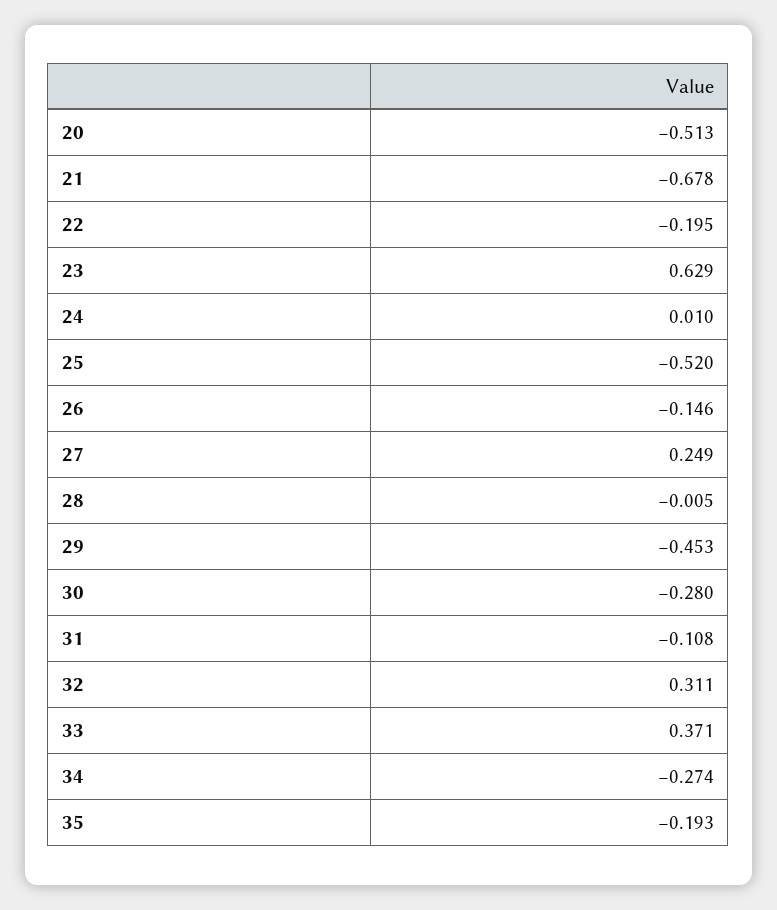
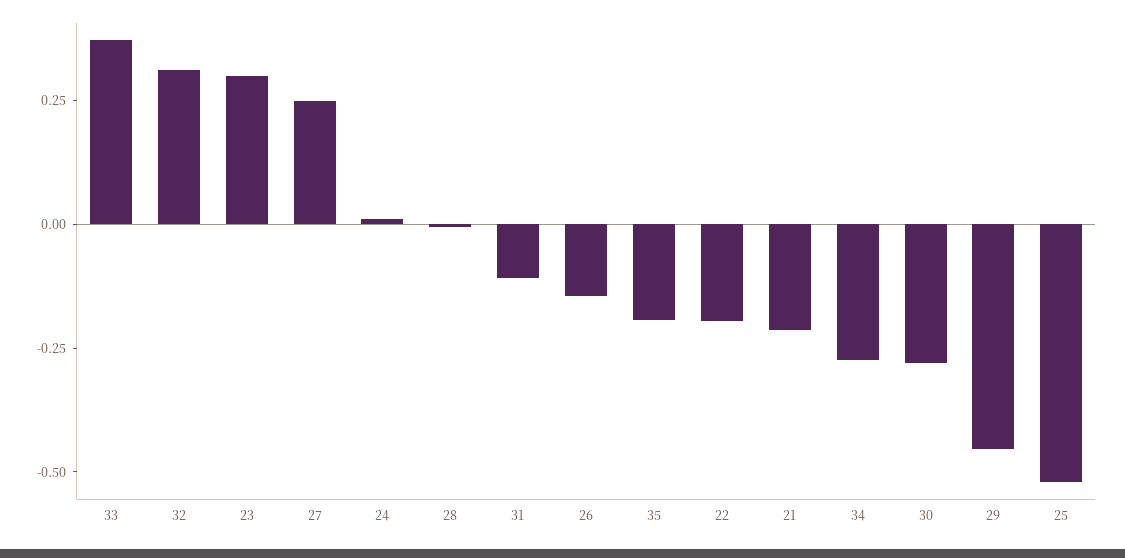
  {
-   "20": -0.513,
-   "21": -0.678,
+   "21": -0.2,
    "22": -0.195,
-   "23": 0.629,
+   "23": 0.3,
    "24": 0.01,
    "25": -0.52,
    "26": -0.146,
    "27": 0.249,
    "28": -0.005,
    "29": -0.453,
    "30": -0.28,
    "31": -0.108,
    "32": 0.311,
    "33": 0.371,
    "34": -0.274,
    "35": -0.193
  }

